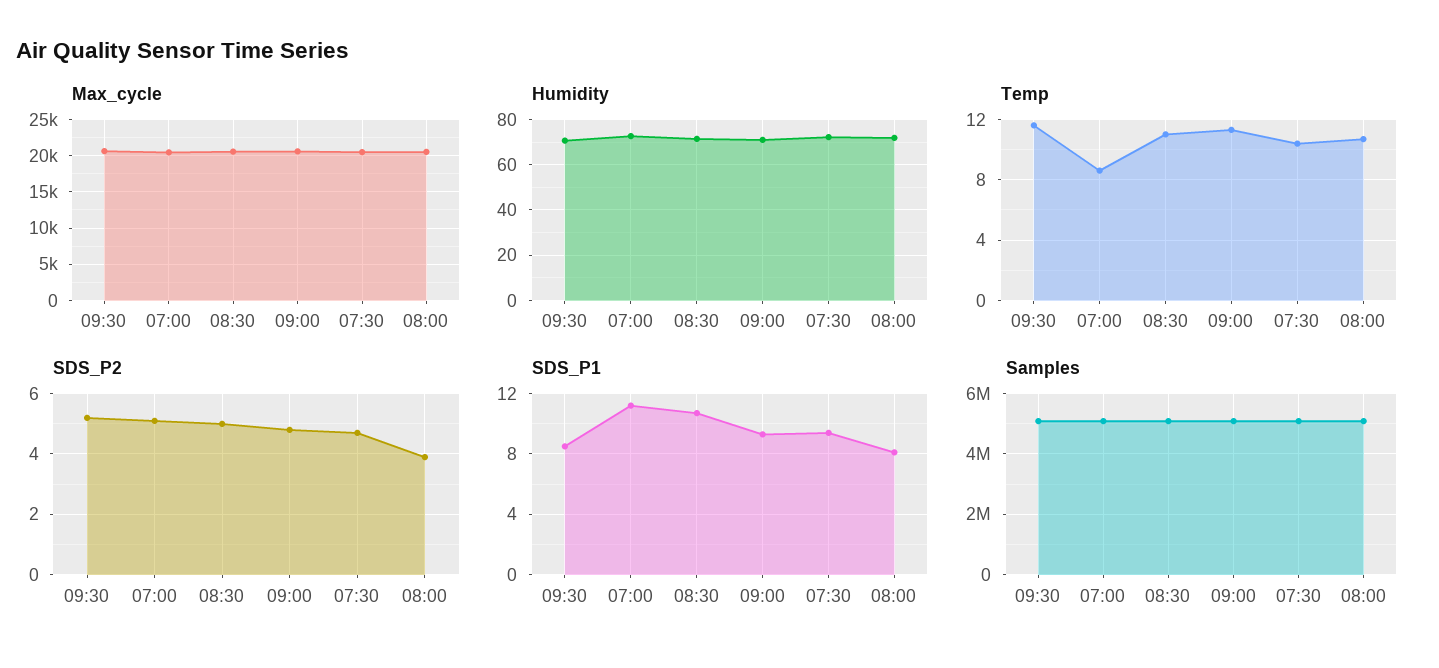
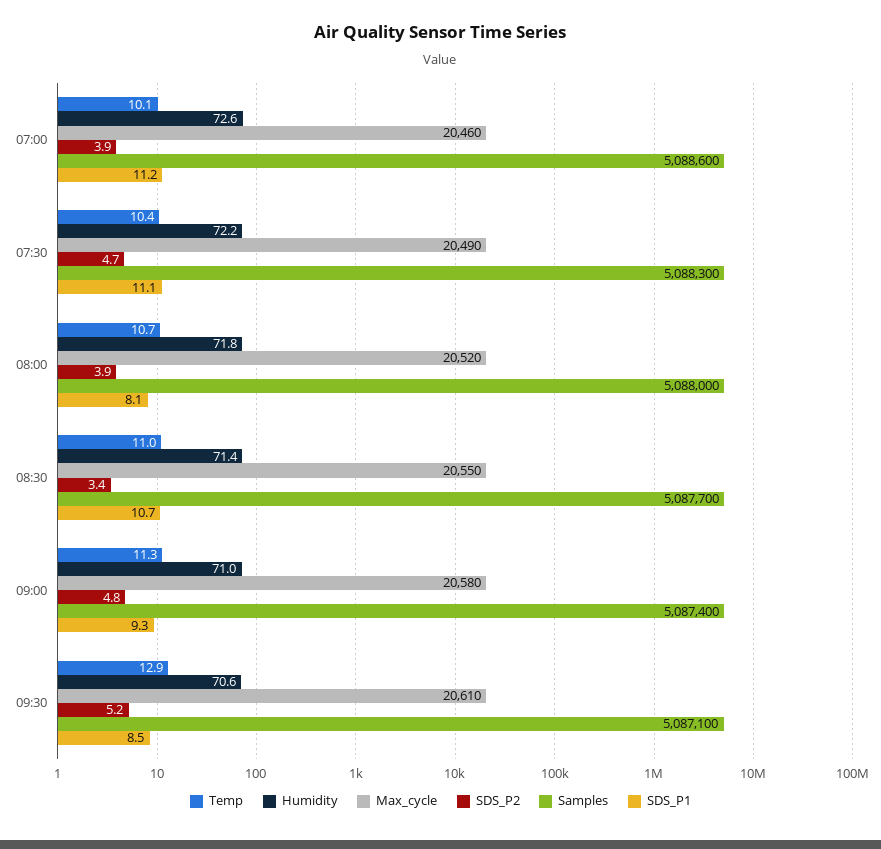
  {
    "Max_cycle": {
      "09:30": 20610,
      "07:00": 20460,
      "08:30": 20550,
      "09:00": 20580,
      "07:30": 20490,
      "08:00": 20520
    },
    "Humidity": {
      "09:30": 70.6,
      "07:00": 72.6,
      "08:30": 71.4,
      "09:00": 71,
      "07:30": 72.2,
      "08:00": 71.8
    },
    "Temp": {
-     "09:30": 11.5,
+     "09:30": 12.9,
-     "07:00": 8.5,
+     "07:00": 10.1,
      "08:30": 11,
      "09:00": 11.3,
      "07:30": 10.4,
      "08:00": 10.7
    },
    "SDS_P2": {
      "09:30": 5.2,
-     "07:00": 5,
+     "07:00": 3.9,
-     "08:30": 5,
+     "08:30": 3.4,
      "09:00": 4.8,
      "07:30": 4.7,
      "08:00": 3.9
    },
    "SDS_P1": {
      "09:30": 8.5,
      "07:00": 11.2,
      "08:30": 10.7,
      "09:00": 9.3,
-     "07:30": 9.5,
+     "07:30": 11.1,
      "08:00": 8.1
    },
    "Samples": {
      "09:30": 5087100,
      "07:00": 5088600,
      "08:30": 5087700,
      "09:00": 5087400,
      "07:30": 5088300,
      "08:00": 5088000
    }
  }

